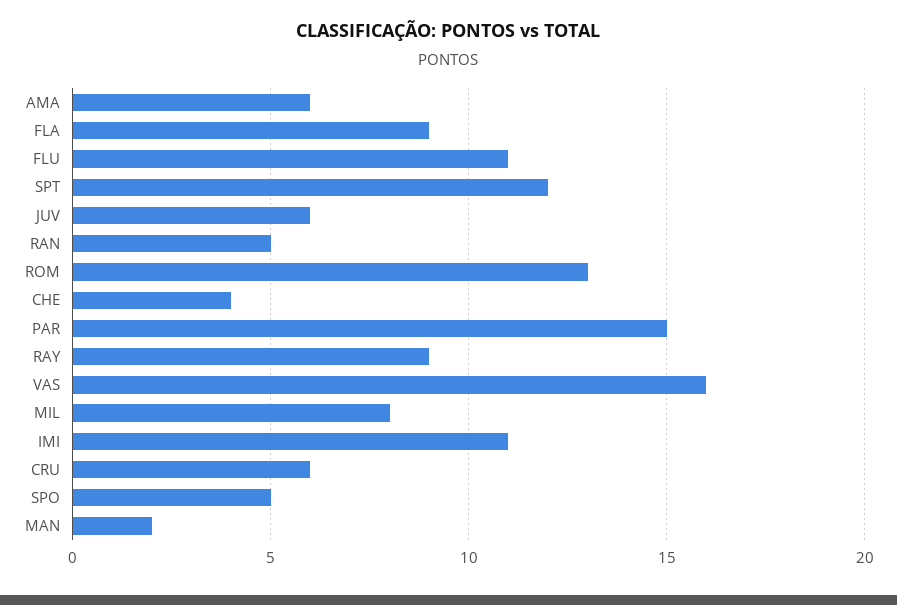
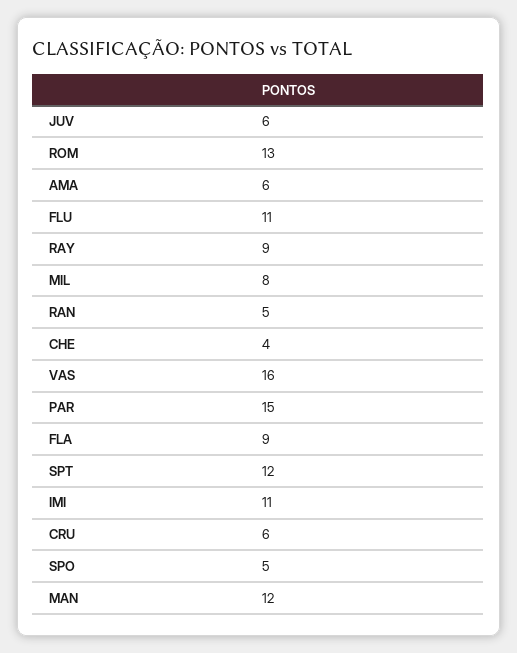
  {
    "AMA": 6,
    "FLA": 9,
    "FLU": 11,
    "SPT": 12,
    "JUV": 6,
    "RAN": 5,
    "ROM": 13,
    "CHE": 4,
    "PAR": 15,
    "RAY": 9,
    "VAS": 16,
    "MIL": 8,
    "IMI": 11,
    "CRU": 6,
    "SPO": 5,
-   "MAN": 2
+   "MAN": 12
  }

